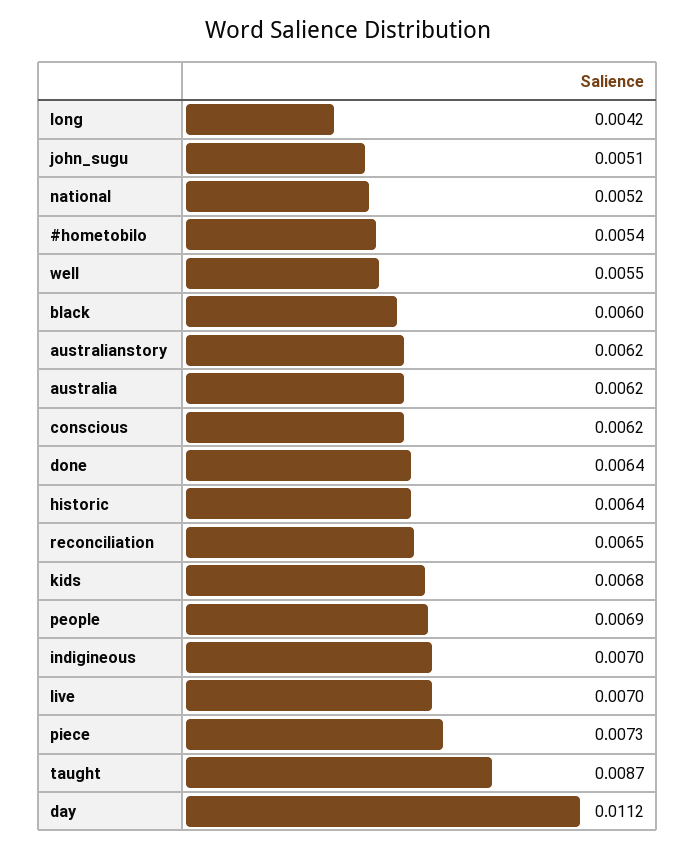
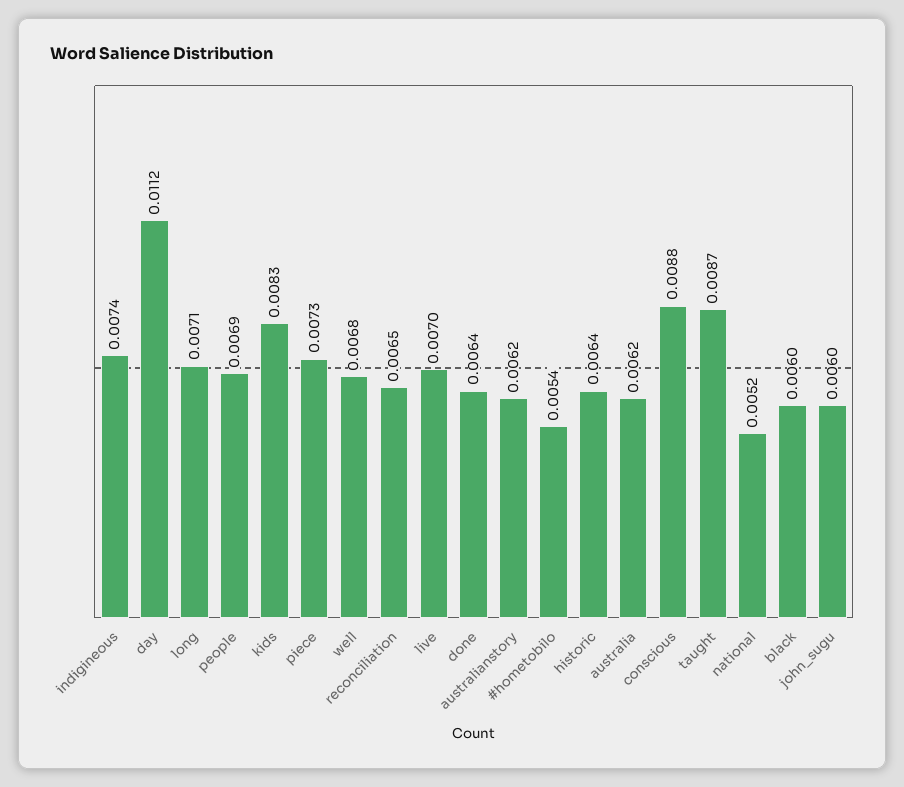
  {
-   "long": 0.0042,
+   "long": 0.0071,
-   "john_sugu": 0.0051,
+   "john_sugu": 0.006,
    "national": 0.0052,
    "#hometobilo": 0.0054,
-   "well": 0.0055,
+   "well": 0.0068,
    "black": 0.006,
    "australianstory": 0.0062,
    "australia": 0.0062,
-   "conscious": 0.0062,
+   "conscious": 0.0088,
    "done": 0.0064,
    "historic": 0.0064,
    "reconciliation": 0.0065,
-   "kids": 0.0068,
+   "kids": 0.0083,
    "people": 0.0069,
-   "indigineous": 0.007,
+   "indigineous": 0.0074,
    "live": 0.007,
    "piece": 0.0073,
    "taught": 0.0087,
    "day": 0.0112
  }

